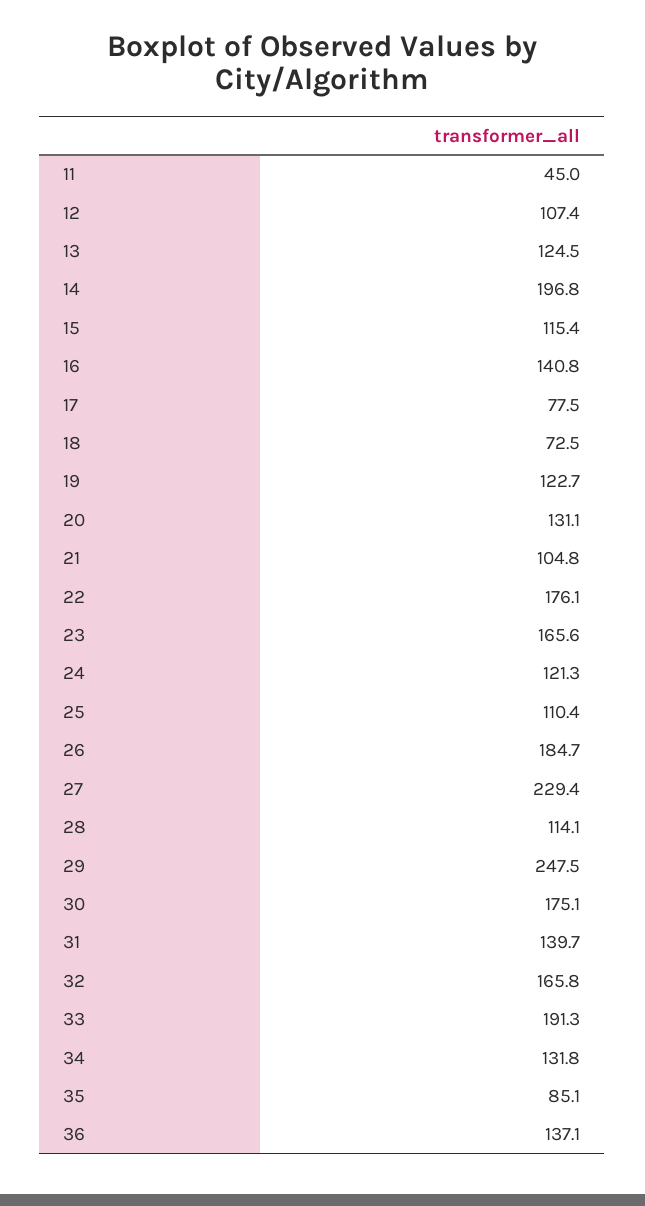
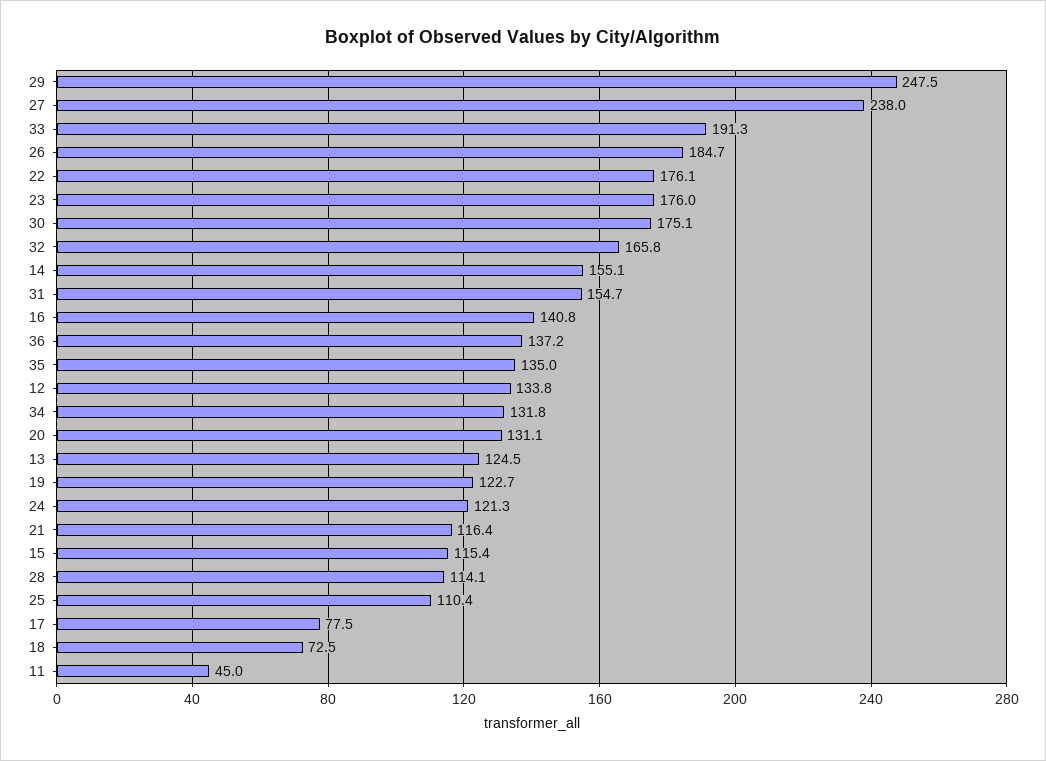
  {
    "11": 45,
-   "12": 107.4,
+   "12": 133.8,
    "13": 124.5,
-   "14": 196.8,
+   "14": 155.1,
    "15": 115.4,
    "16": 140.8,
    "17": 77.5,
    "18": 72.5,
    "19": 122.7,
    "20": 131.1,
-   "21": 104.8,
+   "21": 116.4,
    "22": 176.1,
-   "23": 165.6,
+   "23": 176,
    "24": 121.3,
    "25": 110.4,
    "26": 184.7,
-   "27": 229.4,
+   "27": 238,
    "28": 114.1,
    "29": 247.5,
    "30": 175.1,
-   "31": 139.7,
+   "31": 154.7,
    "32": 165.8,
    "33": 191.3,
    "34": 131.8,
-   "35": 85.1,
+   "35": 135,
-   "36": 137.1
+   "36": 137.2
  }

